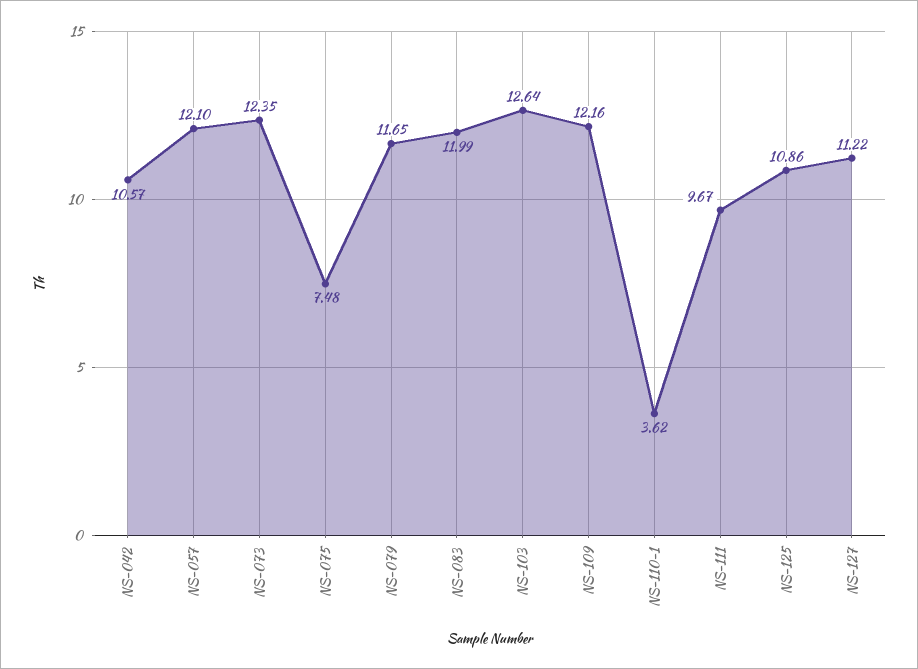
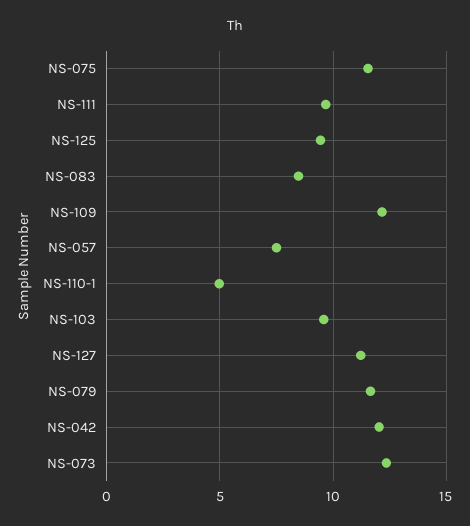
  {
-   "NS-042": 10.57,
+   "NS-042": 12,
-   "NS-057": 12.1,
+   "NS-057": 7.5,
    "NS-073": 12.35,
-   "NS-075": 7.48,
+   "NS-075": 11.5,
    "NS-079": 11.65,
-   "NS-083": 11.99,
+   "NS-083": 8.5,
-   "NS-103": 12.64,
+   "NS-103": 9.5,
    "NS-109": 12.16,
-   "NS-110-1": 3.62,
+   "NS-110-1": 5,
    "NS-111": 9.67,
-   "NS-125": 10.86,
+   "NS-125": 9.5,
    "NS-127": 11.22
  }

